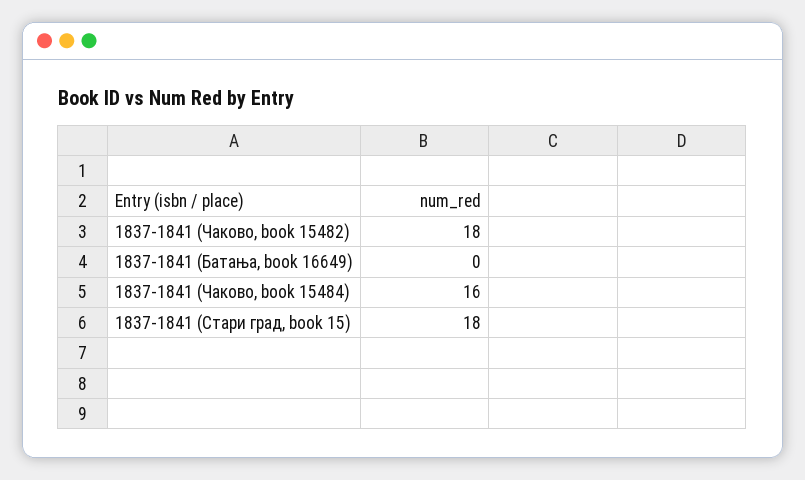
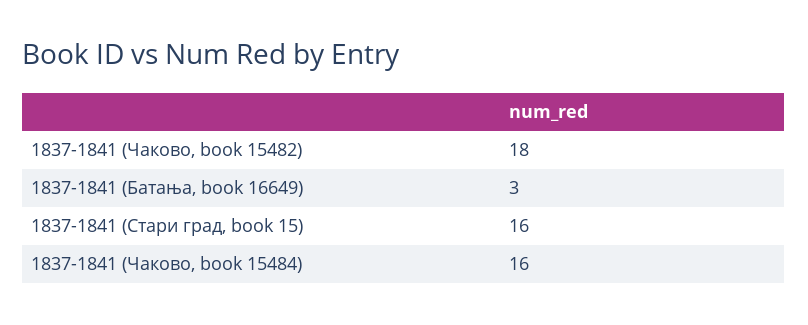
  {
    "1837-1841 (Чаково, book 15482)": 18,
-   "1837-1841 (Батања, book 16649)": 0,
+   "1837-1841 (Батања, book 16649)": 3,
    "1837-1841 (Чаково, book 15484)": 16,
-   "1837-1841 (Стари град, book 15)": 18
+   "1837-1841 (Стари град, book 15)": 16
  }

